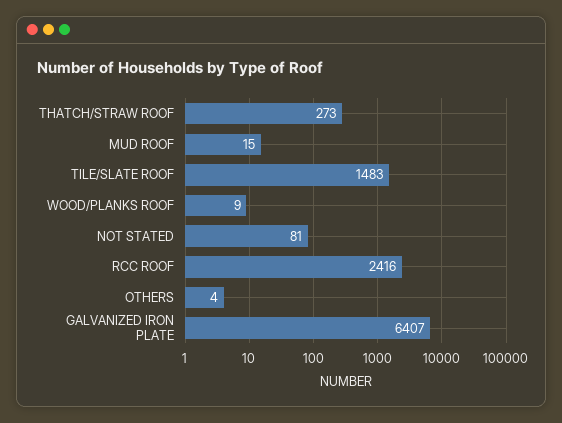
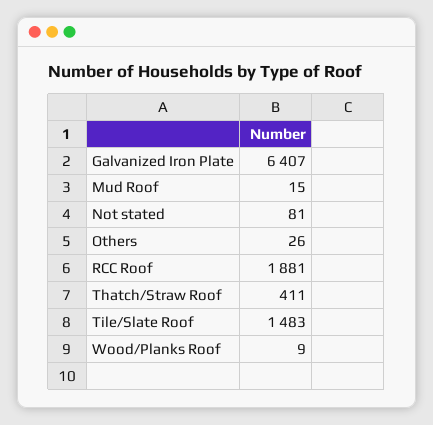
  {
-   "THATCH/STRAW ROOF": 273,
+   "THATCH/STRAW ROOF": 411,
    "MUD ROOF": 15,
    "TILE/SLATE ROOF": 1483,
    "WOOD/PLANKS ROOF": 9,
    "NOT STATED": 81,
-   "RCC ROOF": 2416,
+   "RCC ROOF": 1881,
-   "OTHERS": 4,
+   "OTHERS": 26,
    "GALVANIZED IRON PLATE": 6407
  }

